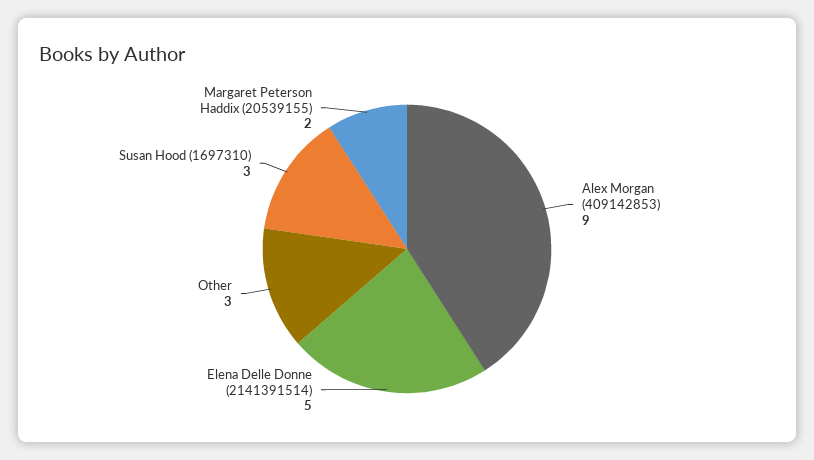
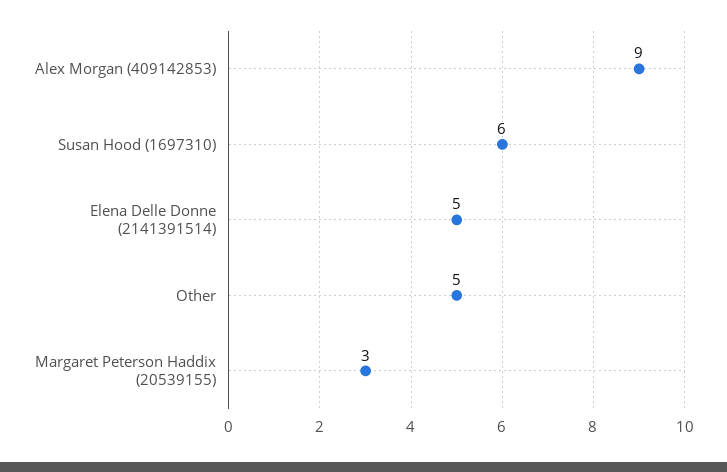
  {
    "Alex Morgan (409142853)": 9,
    "Elena Delle Donne (2141391514)": 5,
-   "Other": 3,
+   "Other": 5,
-   "Susan Hood (1697310)": 3,
+   "Susan Hood (1697310)": 6,
-   "Margaret Peterson Haddix (20539155)": 2
+   "Margaret Peterson Haddix (20539155)": 3
  }

